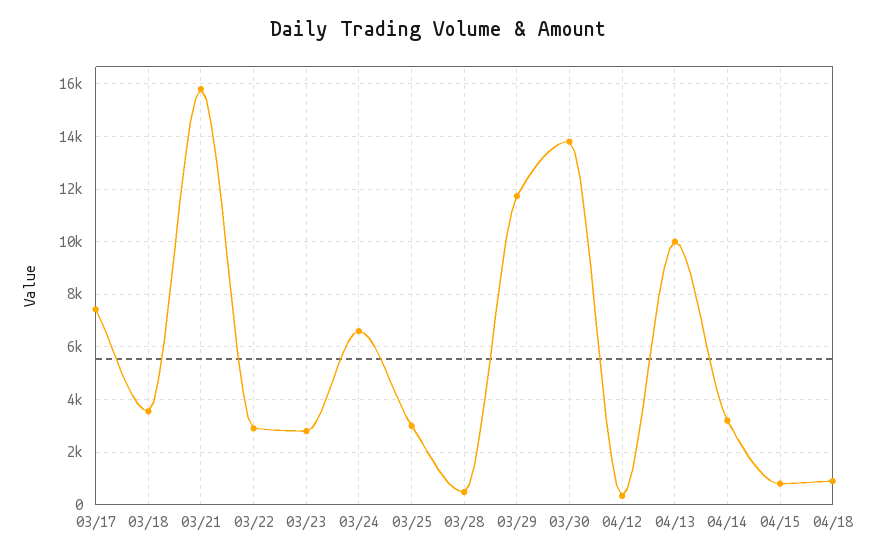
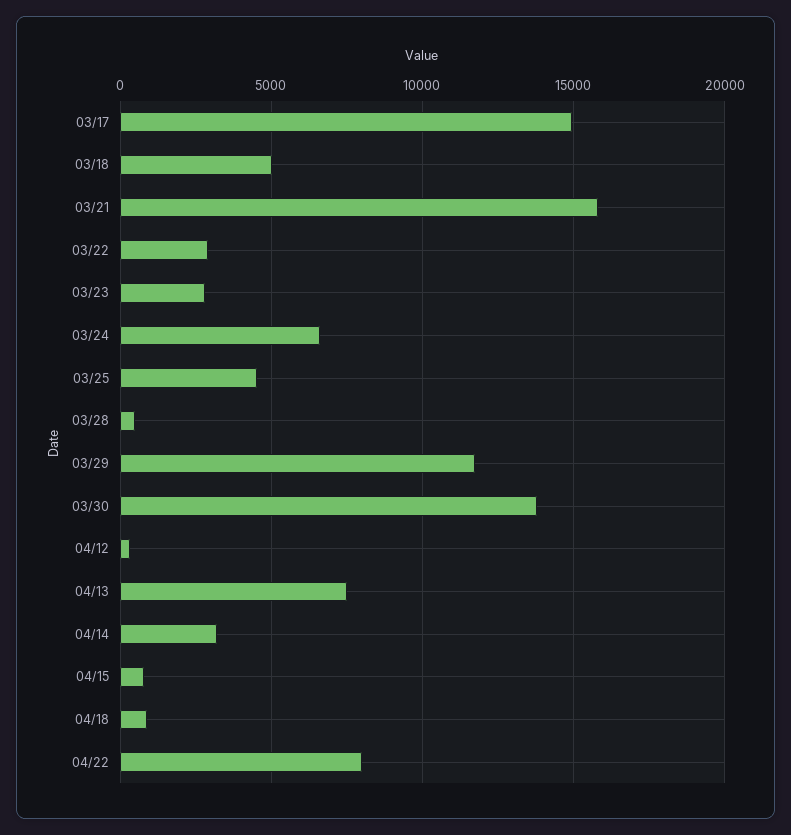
  {
-   "03/17": 7500,
+   "03/17": 15000,
-   "03/18": 3500,
+   "03/18": 5000,
    "03/21": 15750,
    "03/22": 3000,
    "03/23": 2750,
    "03/24": 6500,
-   "03/25": 3000,
+   "03/25": 4500,
    "03/28": 500,
    "03/29": 11750,
    "03/30": 13750,
    "04/12": 250,
-   "04/13": 10000,
+   "04/13": 7500,
    "04/14": 3250,
    "04/15": 750,
-   "04/18": 1000
+   "04/18": 1000,
+   "04/22": 8000
  }

